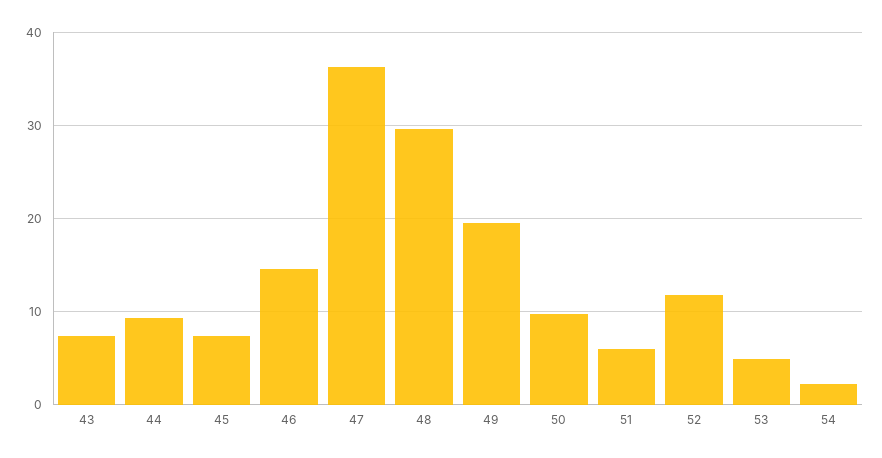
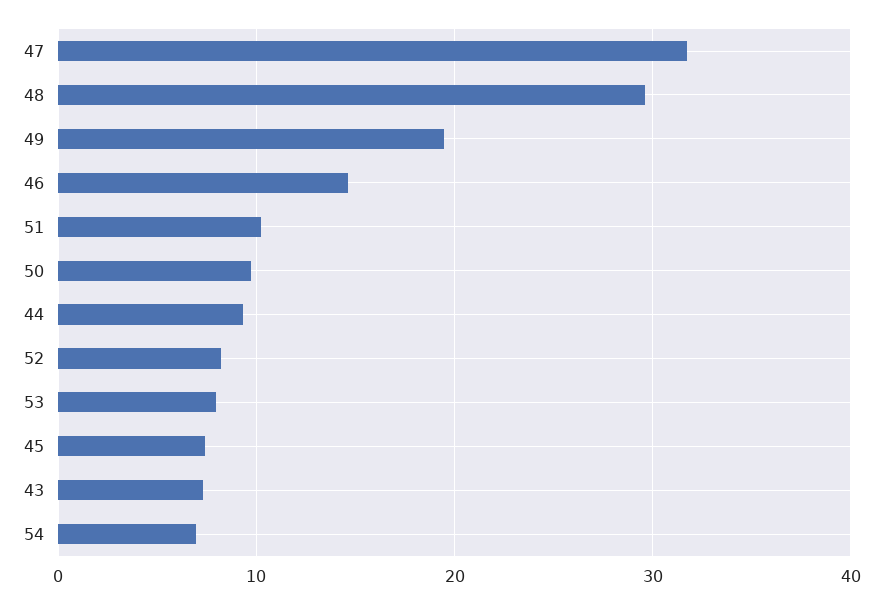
  {
    "43": 7,
    "44": 9,
    "45": 7,
    "46": 15,
-   "47": 36,
+   "47": 32,
    "48": 30,
    "49": 19,
    "50": 10,
-   "51": 6,
+   "51": 10,
-   "52": 12,
+   "52": 8,
-   "53": 5,
+   "53": 8,
-   "54": 2
+   "54": 7
  }

